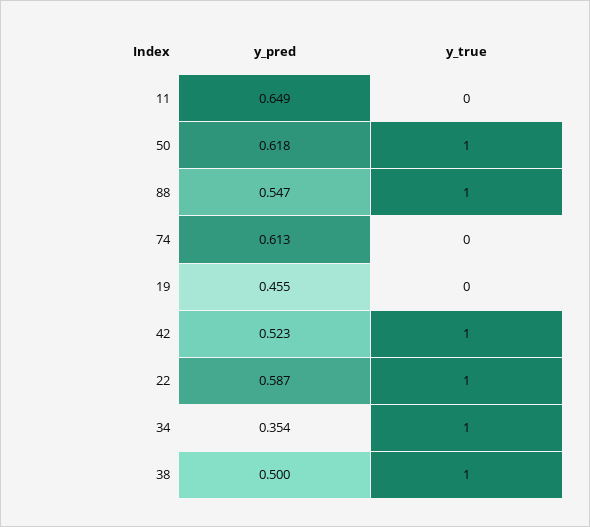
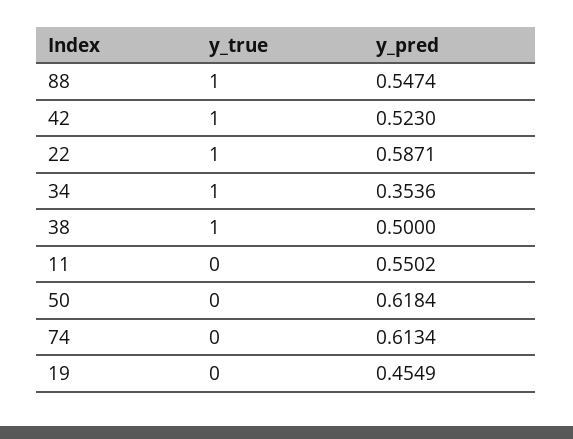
  {
    "y_pred": {
-     "11": 0.649,
+     "11": 0.5502,
      "50": 0.6184,
      "88": 0.5474,
      "74": 0.6134,
      "19": 0.4549,
      "42": 0.523,
      "22": 0.5871,
      "34": 0.3536,
      "38": 0.5
    },
    "y_true": {
      "11": 0,
-     "50": 1,
+     "50": 0,
      "88": 1,
      "74": 0,
      "19": 0,
      "42": 1,
      "22": 1,
      "34": 1,
      "38": 1
    }
  }

